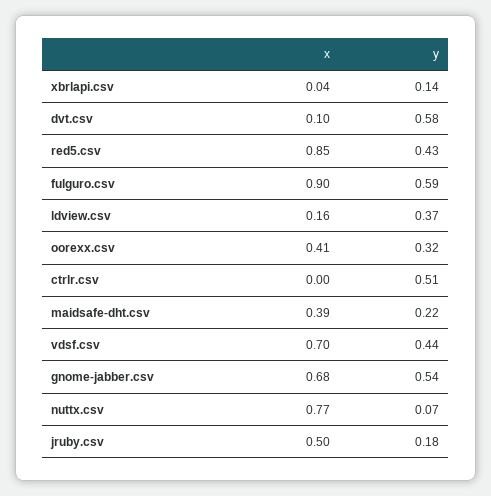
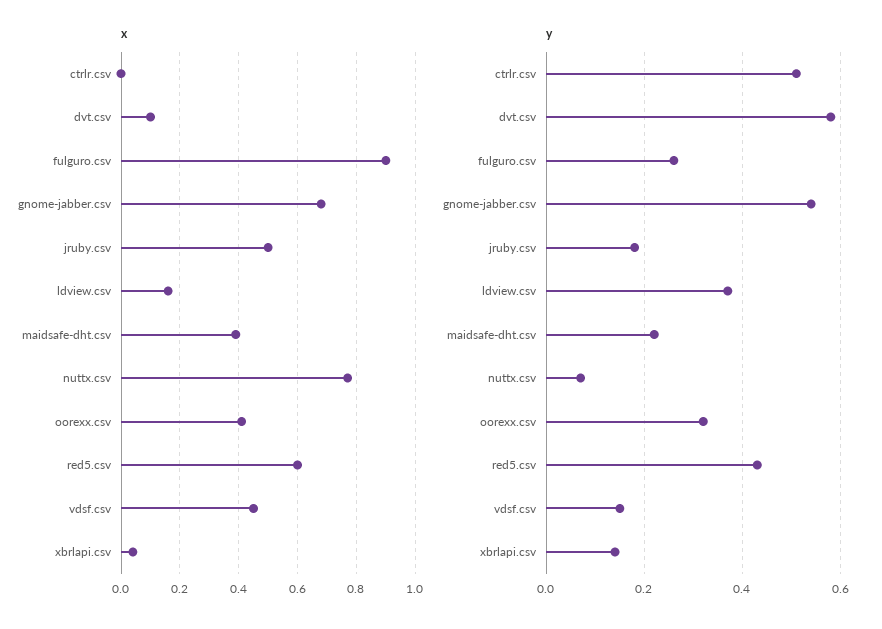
  {
    "x": {
      "xbrlapi.csv": 0.04,
      "dvt.csv": 0.1,
-     "red5.csv": 0.85,
+     "red5.csv": 0.6,
      "fulguro.csv": 0.9,
      "ldview.csv": 0.16,
      "oorexx.csv": 0.41,
      "ctrlr.csv": 0,
      "maidsafe-dht.csv": 0.39,
-     "vdsf.csv": 0.7,
+     "vdsf.csv": 0.45,
      "gnome-jabber.csv": 0.68,
      "nuttx.csv": 0.77,
      "jruby.csv": 0.5
    },
    "y": {
      "xbrlapi.csv": 0.14,
      "dvt.csv": 0.58,
      "red5.csv": 0.43,
-     "fulguro.csv": 0.59,
+     "fulguro.csv": 0.25,
      "ldview.csv": 0.37,
      "oorexx.csv": 0.32,
      "ctrlr.csv": 0.51,
      "maidsafe-dht.csv": 0.22,
-     "vdsf.csv": 0.44,
+     "vdsf.csv": 0.15,
      "gnome-jabber.csv": 0.54,
      "nuttx.csv": 0.07,
      "jruby.csv": 0.18
    }
  }

